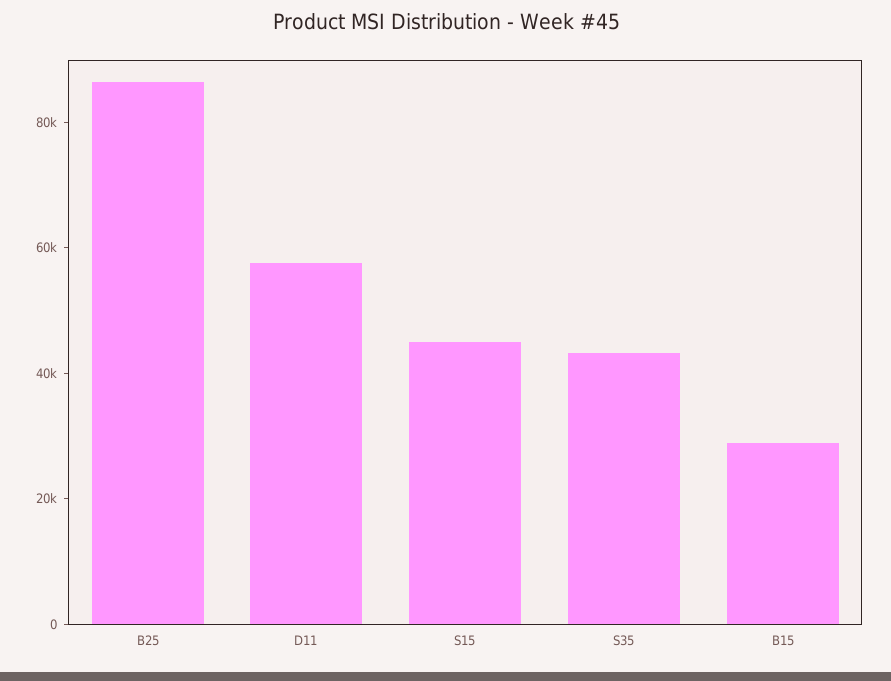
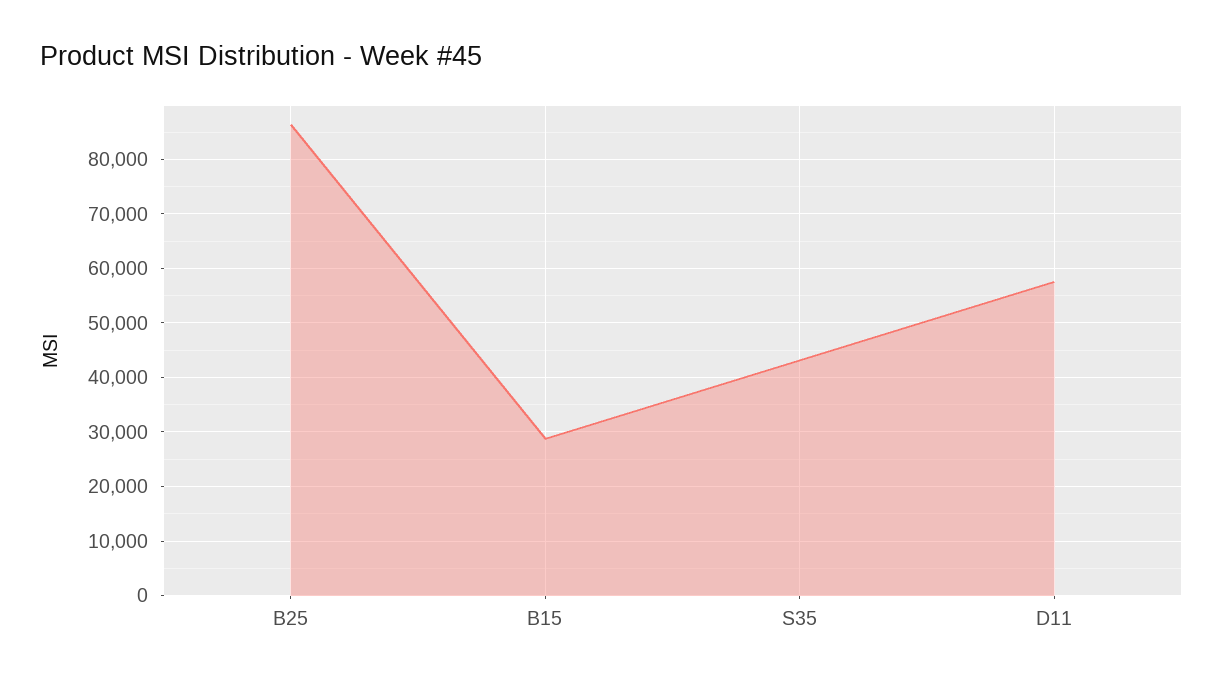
  {
    "B25": 86000,
    "D11": 58000,
-   "S15": 45000,
    "S35": 44000,
    "B15": 28000
  }

